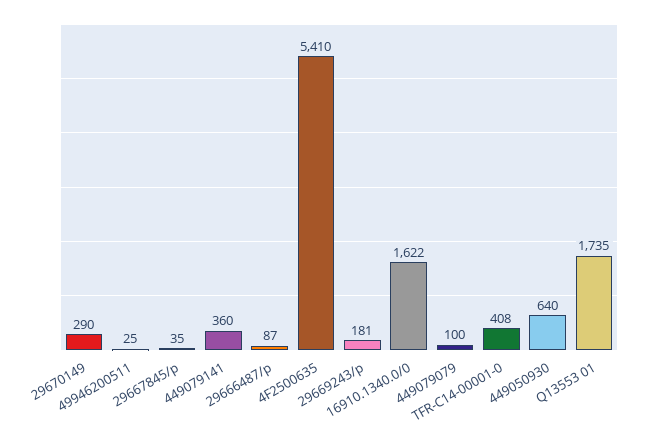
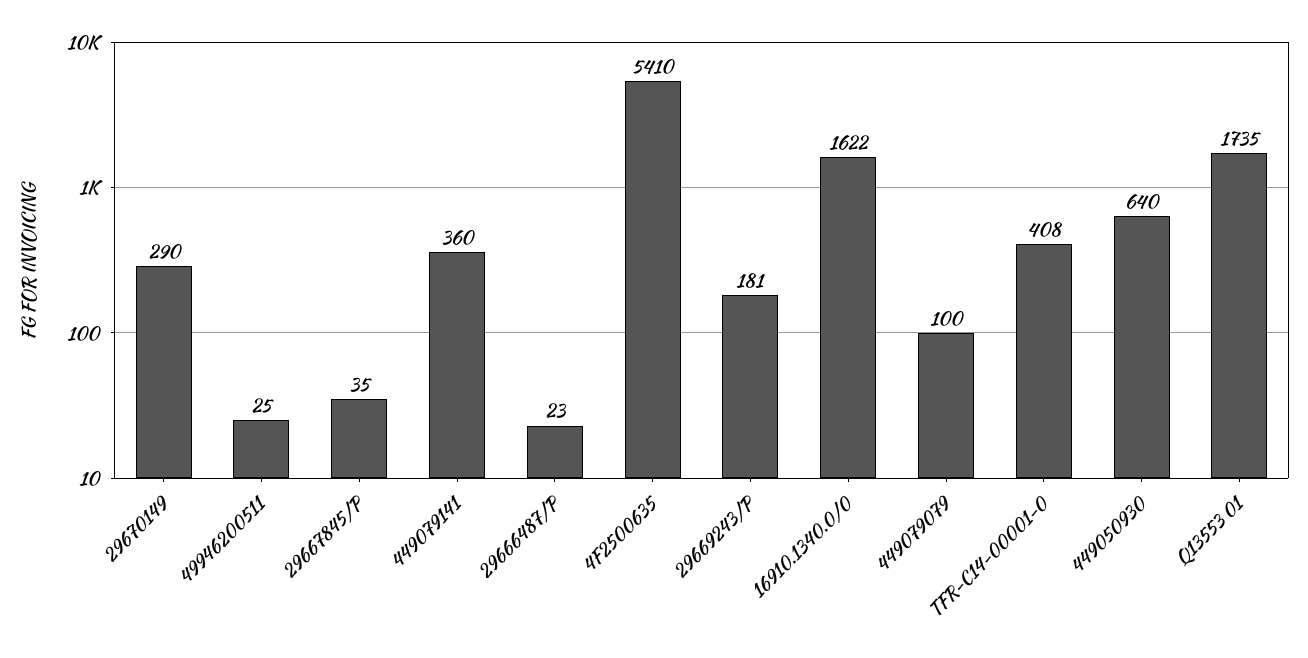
  {
    "29670149": 290,
    "49946200511": 25,
    "29667845/p": 35,
    "449079141": 360,
-   "29666487/p": 87,
+   "29666487/p": 23,
    "4F2500635": 5410,
    "29669243/p": 181,
    "16910.1340.0/0": 1622,
    "449079079": 100,
    "TFR-C14-00001-0": 408,
    "449050930": 640,
    "Q13553 01": 1735
  }

